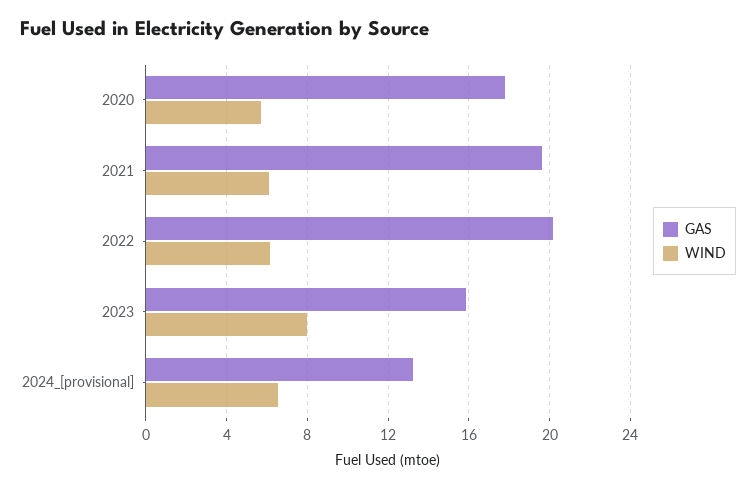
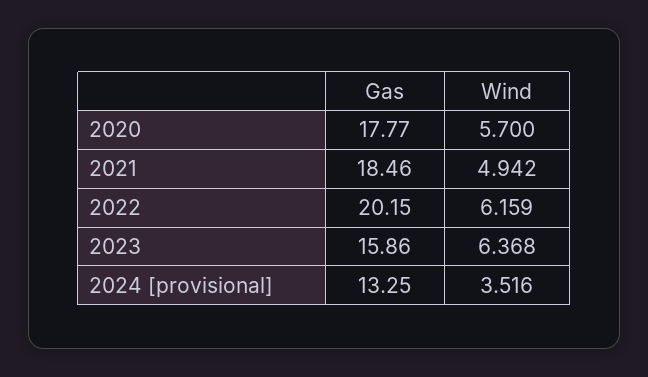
  {
    "GAS": {
      "2020": 17.77,
-     "2021": 19.5,
+     "2021": 18.46,
      "2022": 20.15,
      "2023": 15.86,
      "2024_[provisional]": 13.25
    },
    "WIND": {
      "2020": 5.7,
-     "2021": 6,
+     "2021": 4.942,
      "2022": 6.159,
-     "2023": 8,
+     "2023": 6.368,
-     "2024_[provisional]": 6.5
+     "2024_[provisional]": 3.516
    }
  }

